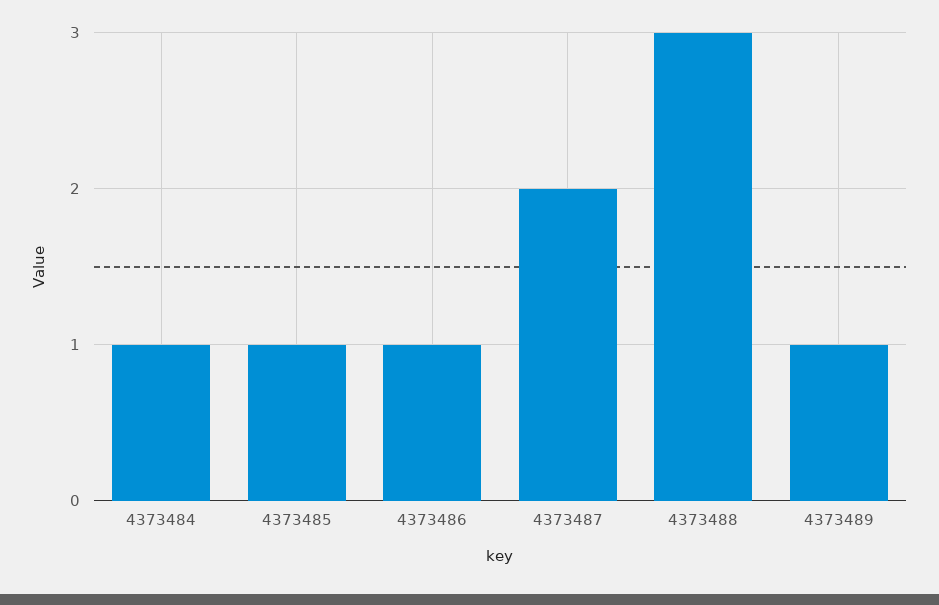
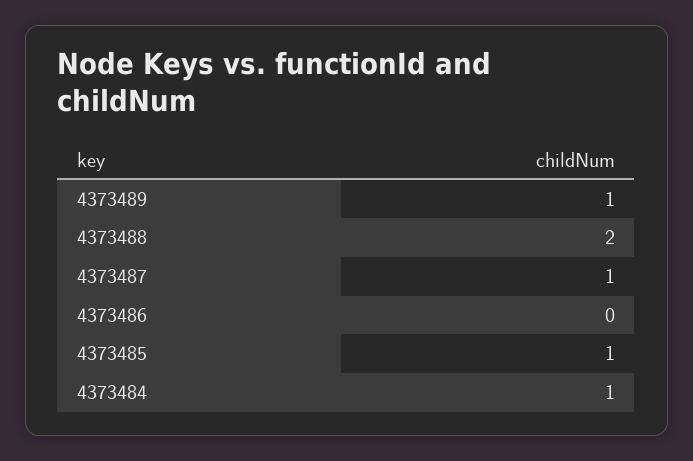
  {
    "4373484": 1,
    "4373485": 1,
-   "4373486": 1,
+   "4373486": 0,
-   "4373487": 2,
+   "4373487": 1,
-   "4373488": 3,
+   "4373488": 2,
    "4373489": 1
  }

